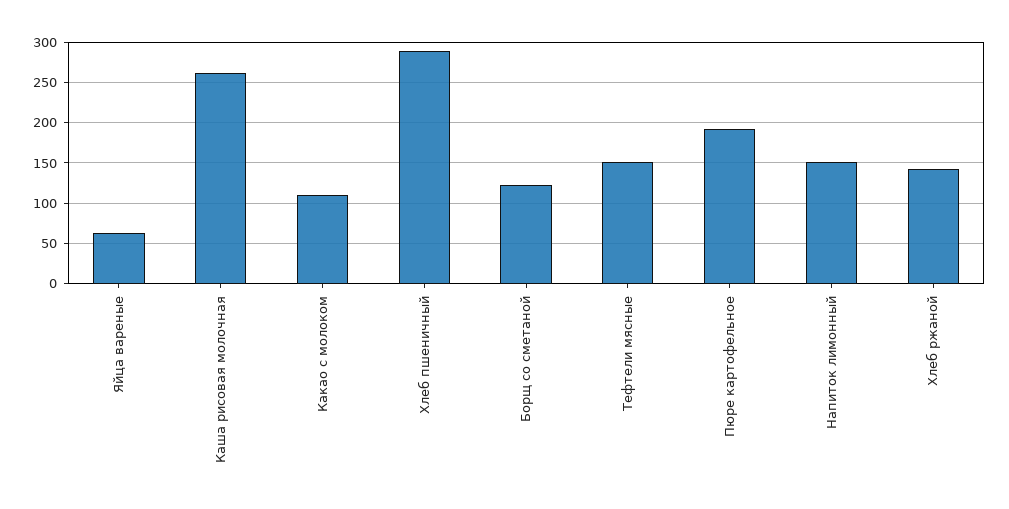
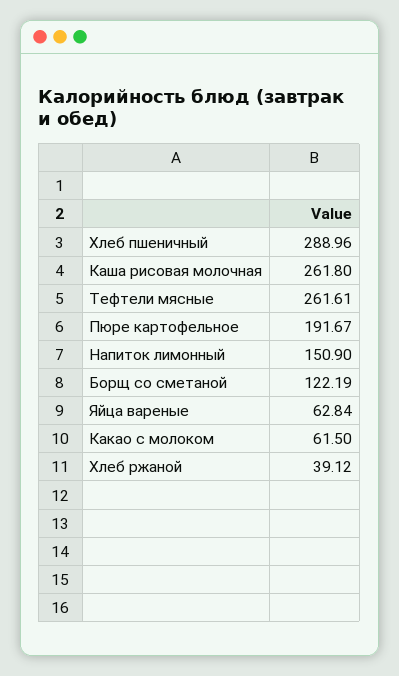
  {
    "Яйца вареные": 62.84,
    "Каша рисовая молочная": 261.8,
-   "Какао с молоком": 110,
+   "Какао с молоком": 61.5,
    "Хлеб пшеничный": 288.96,
    "Борщ со сметаной": 122.19,
-   "Тефтели мясные": 150,
+   "Тефтели мясные": 261.61,
    "Пюре картофельное": 191.67,
    "Напиток лимонный": 150.9,
-   "Хлеб ржаной": 140
+   "Хлеб ржаной": 39.12
  }

